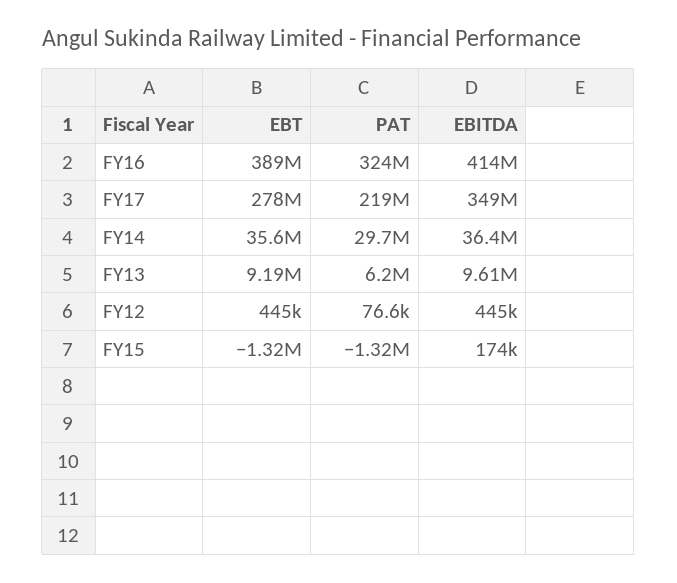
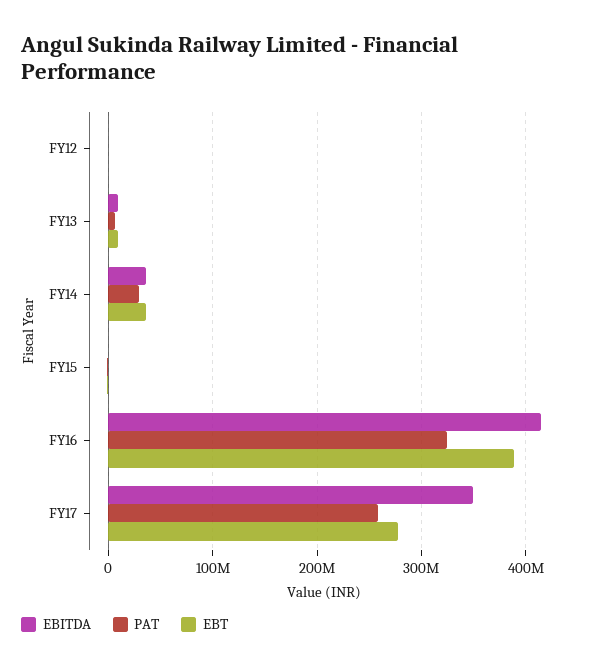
  {
    "EBT": {
      "FY16": 389000000,
      "FY17": 278000000,
      "FY14": 35600000,
      "FY13": 9190000,
      "FY12": 445000,
      "FY15": -1320000
    },
    "PAT": {
      "FY16": 324000000,
-     "FY17": 219000000,
+     "FY17": 260000000,
      "FY14": 29700000,
      "FY13": 6200000,
      "FY12": 76600,
      "FY15": -1320000
    },
    "EBITDA": {
      "FY16": 414000000,
      "FY17": 349000000,
      "FY14": 36400000,
      "FY13": 9610000,
      "FY12": 445000,
      "FY15": 174000
    }
  }

